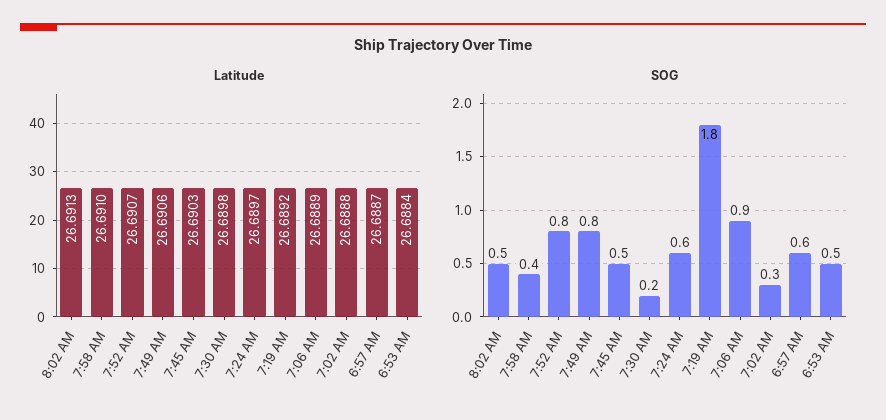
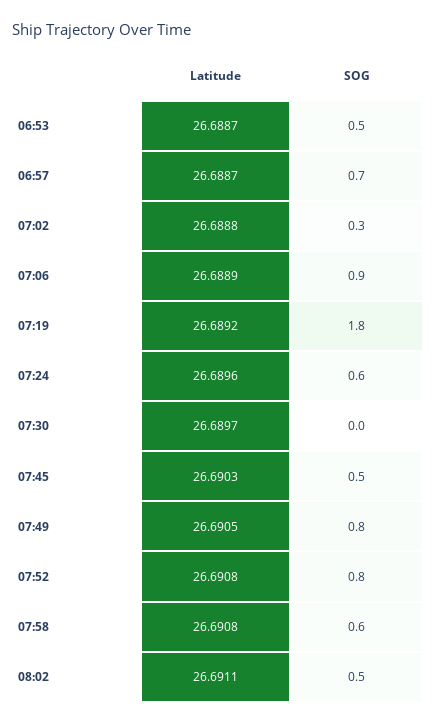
  {
    "Latitude": {
-     "8:02 AM": 26.6913,
+     "8:02 AM": 26.6911,
-     "7:58 AM": 26.691,
+     "7:58 AM": 26.6908,
-     "7:52 AM": 26.6907,
+     "7:52 AM": 26.6908,
-     "7:49 AM": 26.6906,
+     "7:49 AM": 26.6905,
      "7:45 AM": 26.6903,
-     "7:30 AM": 26.6898,
+     "7:30 AM": 26.6897,
-     "7:24 AM": 26.6897,
+     "7:24 AM": 26.6896,
      "7:19 AM": 26.6892,
      "7:06 AM": 26.6889,
      "7:02 AM": 26.6888,
      "6:57 AM": 26.6887,
-     "6:53 AM": 26.6884
+     "6:53 AM": 26.6887
    },
    "SOG": {
      "8:02 AM": 0.5,
-     "7:58 AM": 0.4,
+     "7:58 AM": 0.6,
      "7:52 AM": 0.8,
      "7:49 AM": 0.8,
      "7:45 AM": 0.5,
-     "7:30 AM": 0.2,
+     "7:30 AM": 0,
      "7:24 AM": 0.6,
      "7:19 AM": 1.8,
      "7:06 AM": 0.9,
      "7:02 AM": 0.3,
-     "6:57 AM": 0.6,
+     "6:57 AM": 0.7,
      "6:53 AM": 0.5
    }
  }

